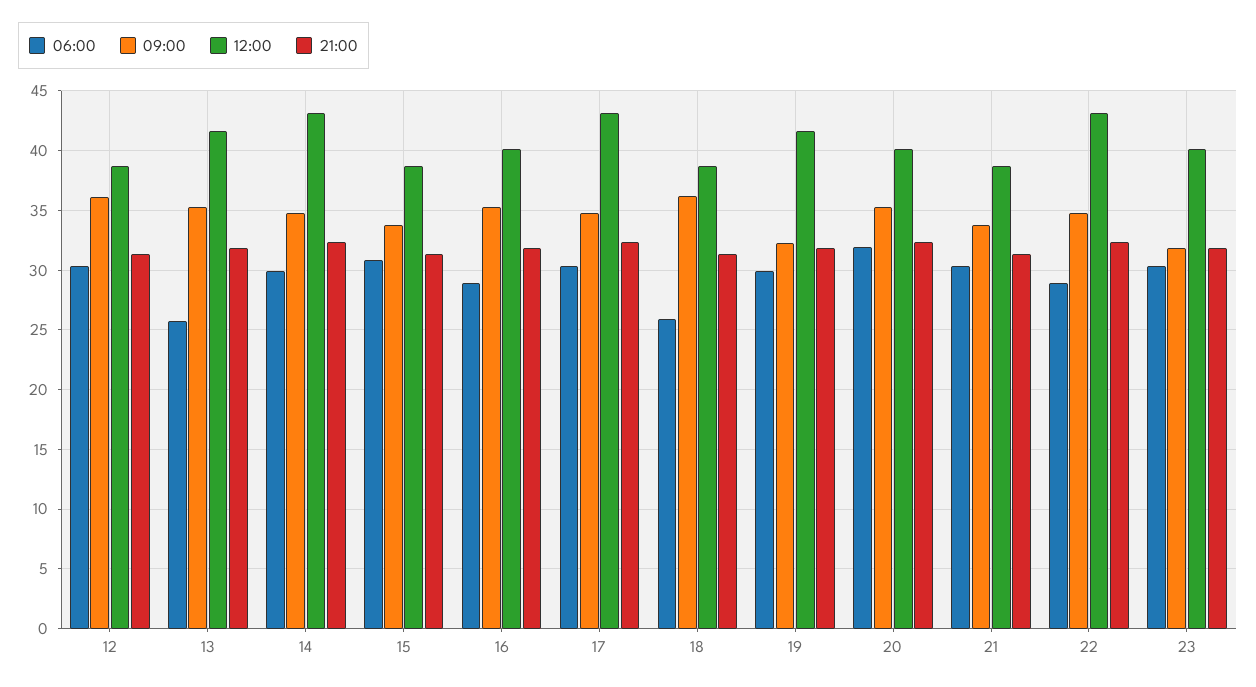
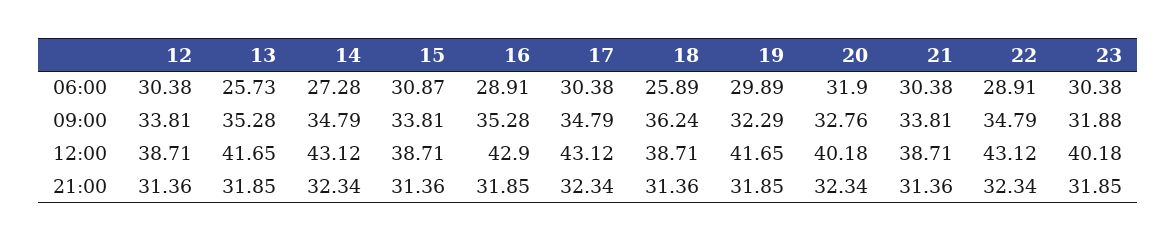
  {
    "06:00": {
      "12": 30.38,
      "13": 25.73,
-     "14": 30,
+     "14": 27.28,
      "15": 30.87,
      "16": 28.91,
      "17": 30.38,
      "18": 25.89,
      "19": 29.89,
      "20": 31.9,
      "21": 30.38,
      "22": 28.91,
      "23": 30.38
    },
    "09:00": {
-     "12": 36,
+     "12": 33.81,
      "13": 35.28,
      "14": 34.79,
      "15": 33.81,
      "16": 35.28,
      "17": 34.79,
      "18": 36.24,
      "19": 32.29,
-     "20": 35,
+     "20": 32.76,
      "21": 33.81,
      "22": 34.79,
      "23": 31.88
    },
    "12:00": {
      "12": 38.71,
      "13": 41.65,
      "14": 43.12,
      "15": 38.71,
-     "16": 40,
+     "16": 42.9,
      "17": 43.12,
      "18": 38.71,
      "19": 41.65,
      "20": 40.18,
      "21": 38.71,
      "22": 43.12,
      "23": 40.18
    },
    "21:00": {
      "12": 31.36,
      "13": 31.85,
      "14": 32.34,
      "15": 31.36,
      "16": 31.85,
      "17": 32.34,
      "18": 31.36,
      "19": 31.85,
      "20": 32.34,
      "21": 31.36,
      "22": 32.34,
      "23": 31.85
    }
  }

